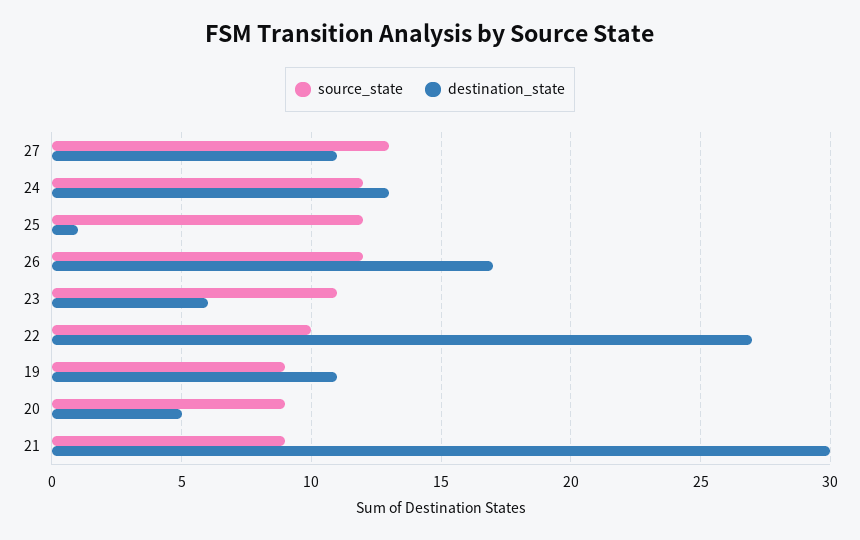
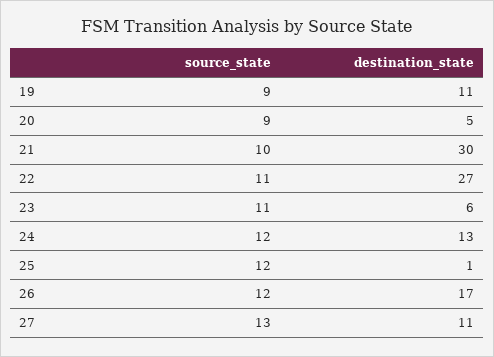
  {
    "source_state": {
      "27": 13,
      "24": 12,
      "25": 12,
      "26": 12,
      "23": 11,
-     "22": 10,
+     "22": 11,
      "19": 9,
      "20": 9,
-     "21": 9
+     "21": 10
    },
    "destination_state": {
      "27": 11,
      "24": 13,
      "25": 1,
      "26": 17,
      "23": 6,
      "22": 27,
      "19": 11,
      "20": 5,
      "21": 30
    }
  }

